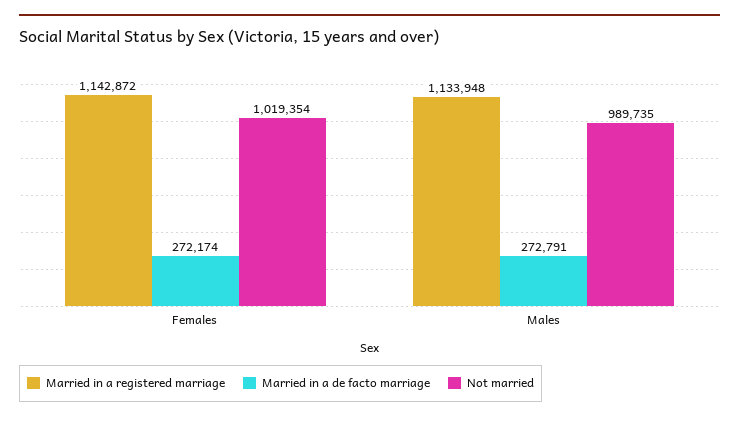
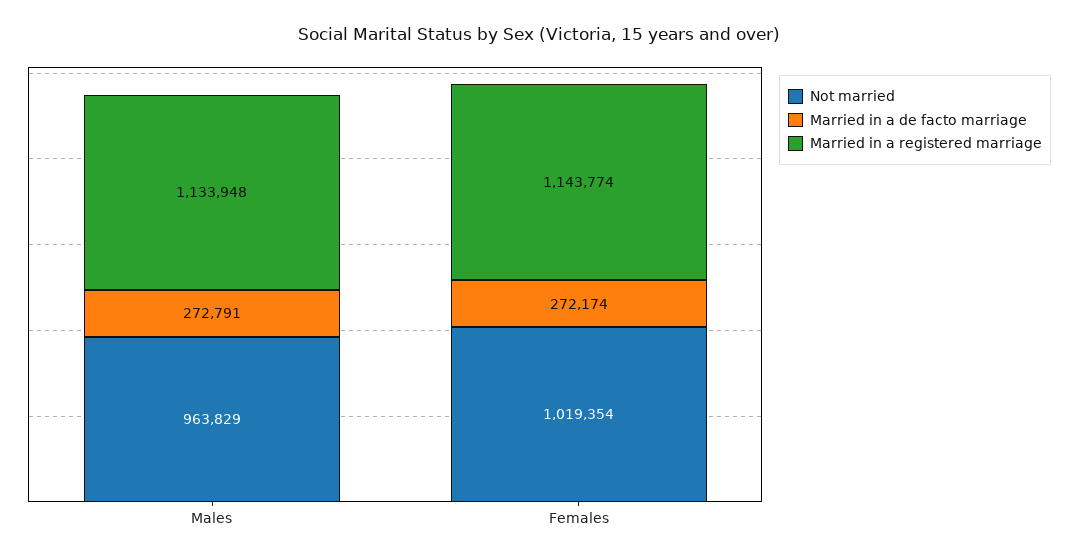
  {
    "Married in a registered marriage": {
-     "Females": 1142872,
+     "Females": 1143774,
      "Males": 1133948
    },
    "Married in a de facto marriage": {
      "Females": 272174,
      "Males": 272791
    },
    "Not married": {
      "Females": 1019354,
-     "Males": 989735
+     "Males": 963829
    }
  }

